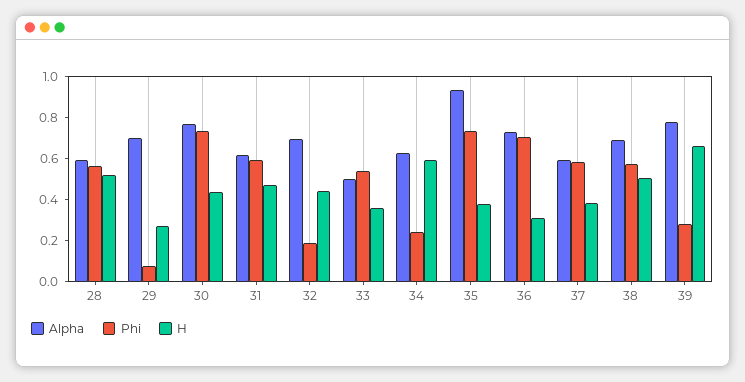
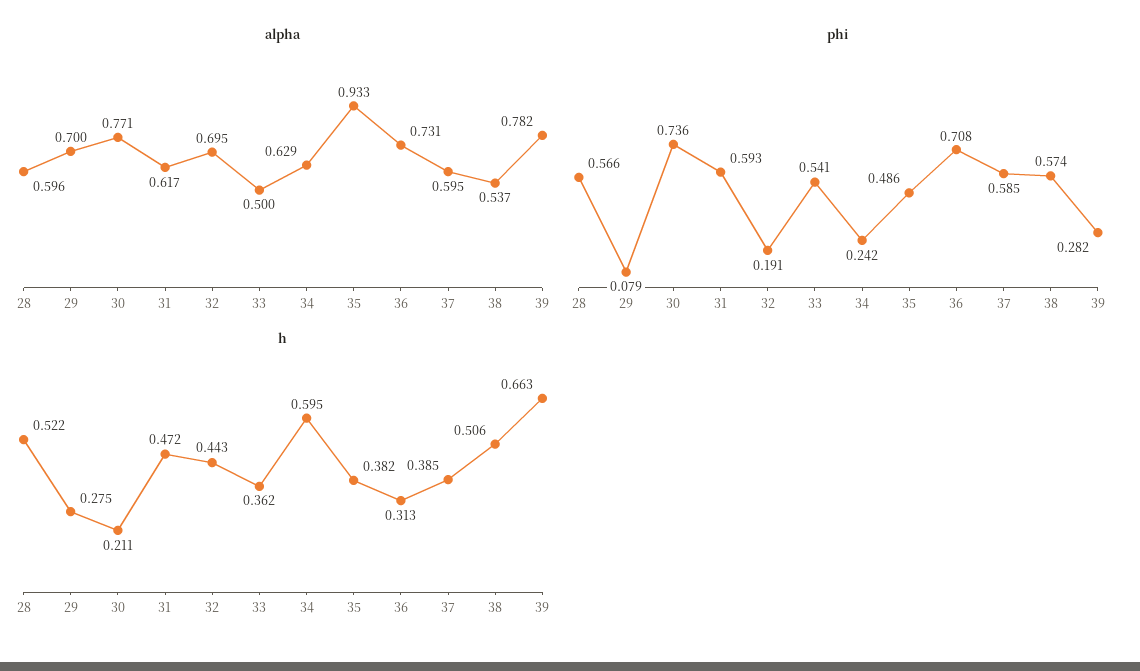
  {
    "Alpha": {
      "28": 0.596,
      "29": 0.7,
      "30": 0.771,
      "31": 0.617,
      "32": 0.695,
      "33": 0.5,
      "34": 0.629,
      "35": 0.933,
      "36": 0.731,
      "37": 0.595,
-     "38": 0.7,
+     "38": 0.537,
      "39": 0.782
    },
    "Phi": {
      "28": 0.566,
      "29": 0.079,
      "30": 0.736,
      "31": 0.593,
      "32": 0.191,
      "33": 0.541,
      "34": 0.242,
-     "35": 0.75,
+     "35": 0.486,
      "36": 0.708,
      "37": 0.585,
      "38": 0.574,
      "39": 0.282
    },
    "H": {
      "28": 0.522,
      "29": 0.275,
-     "30": 0.45,
+     "30": 0.211,
      "31": 0.472,
      "32": 0.443,
      "33": 0.362,
      "34": 0.595,
      "35": 0.382,
      "36": 0.313,
      "37": 0.385,
      "38": 0.506,
      "39": 0.663
    }
  }

